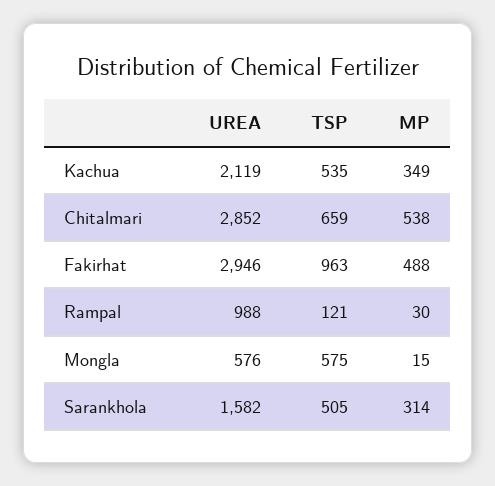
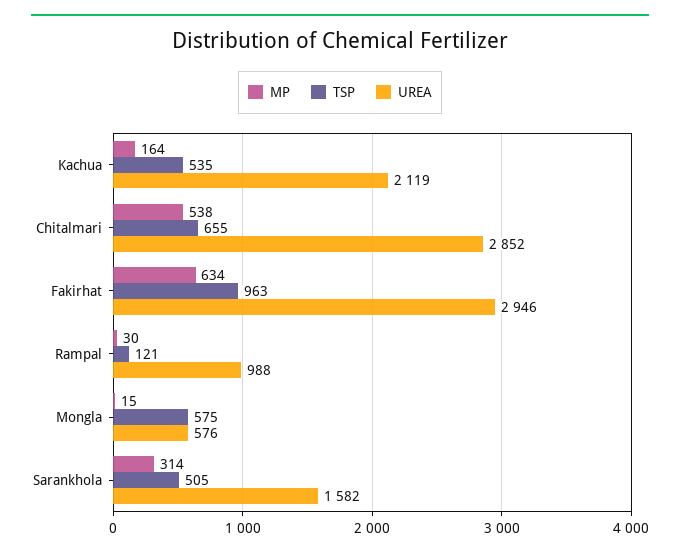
  {
    "UREA": {
      "Kachua": 2119,
      "Chitalmari": 2852,
      "Fakirhat": 2946,
      "Rampal": 988,
      "Mongla": 576,
      "Sarankhola": 1582
    },
    "TSP": {
      "Kachua": 535,
-     "Chitalmari": 659,
+     "Chitalmari": 655,
      "Fakirhat": 963,
      "Rampal": 121,
      "Mongla": 575,
      "Sarankhola": 505
    },
    "MP": {
-     "Kachua": 349,
+     "Kachua": 164,
      "Chitalmari": 538,
-     "Fakirhat": 488,
+     "Fakirhat": 634,
      "Rampal": 30,
      "Mongla": 15,
      "Sarankhola": 314
    }
  }

